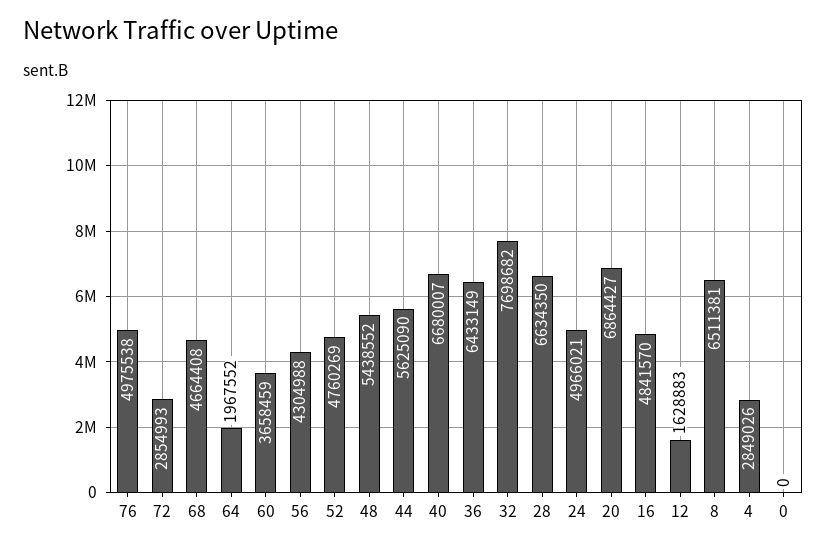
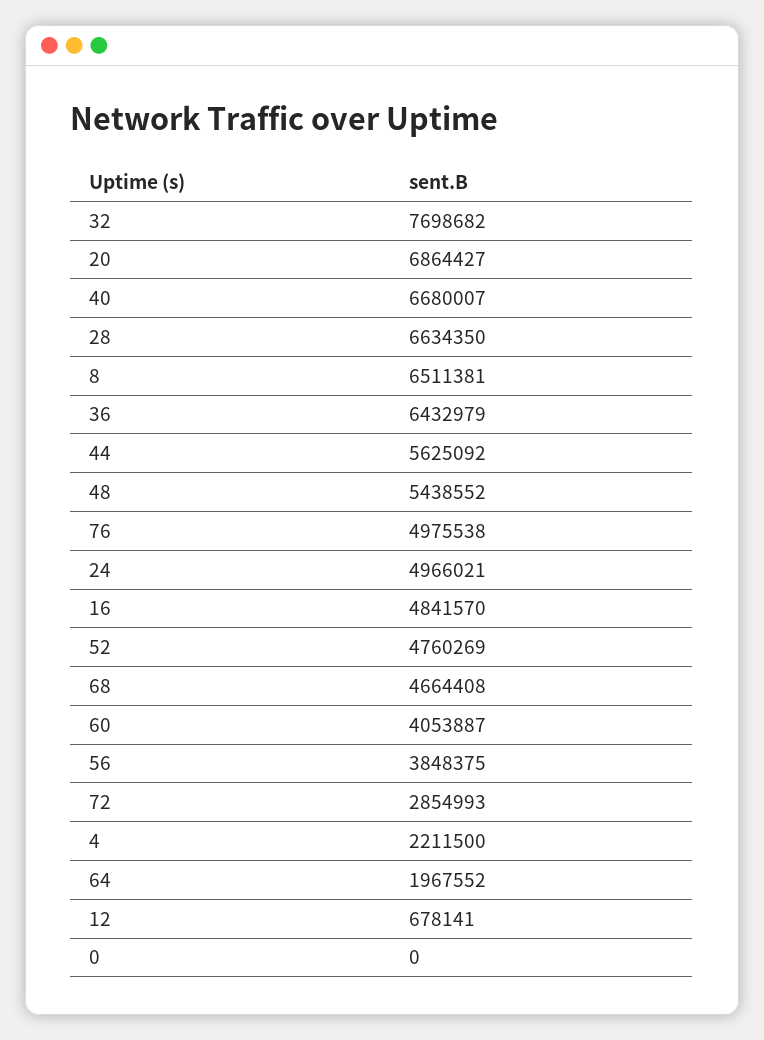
  {
    "76": 4975538,
    "72": 2854993,
    "68": 4664408,
    "64": 1967552,
-   "60": 3658459,
+   "60": 4053887,
-   "56": 4304988,
+   "56": 3848375,
    "52": 4760269,
    "48": 5438552,
-   "44": 5625090,
+   "44": 5625092,
    "40": 6680007,
-   "36": 6433149,
+   "36": 6432979,
    "32": 7698682,
    "28": 6634350,
    "24": 4966021,
    "20": 6864427,
    "16": 4841570,
-   "12": 1628883,
+   "12": 678141,
    "8": 6511381,
-   "4": 2849026,
+   "4": 2211500,
    "0": 0
  }

